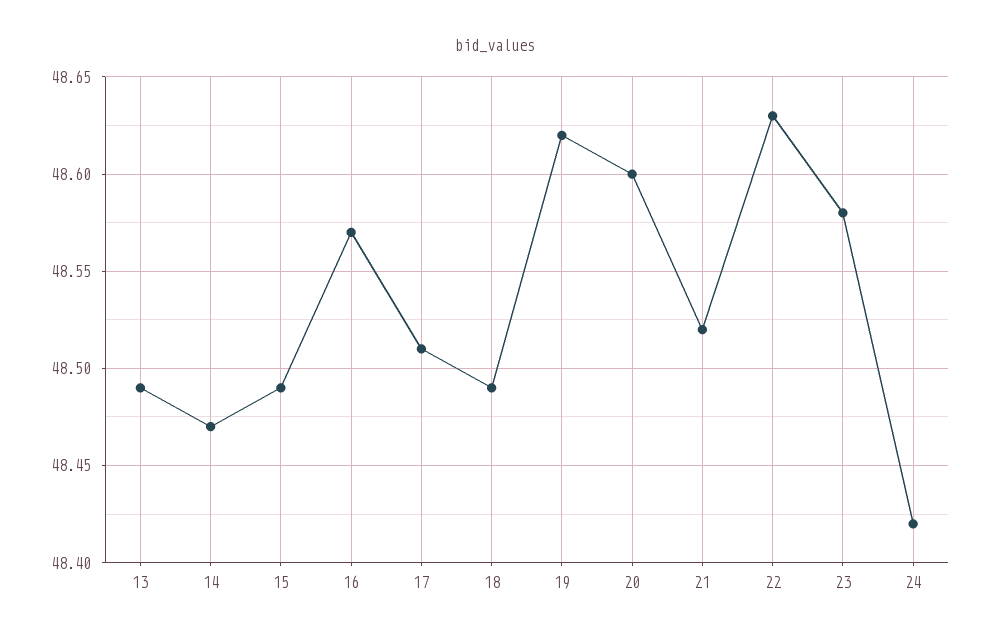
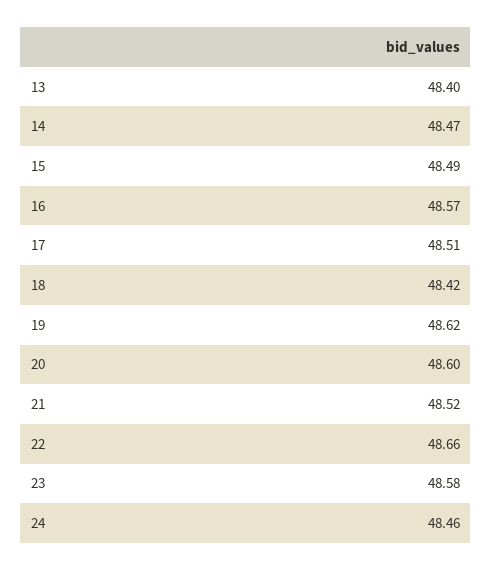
  {
-   "13": 48.49,
+   "13": 48.4,
    "14": 48.47,
    "15": 48.49,
    "16": 48.57,
    "17": 48.51,
-   "18": 48.49,
+   "18": 48.42,
    "19": 48.62,
    "20": 48.6,
    "21": 48.52,
-   "22": 48.63,
+   "22": 48.66,
    "23": 48.58,
-   "24": 48.42
+   "24": 48.46
  }

